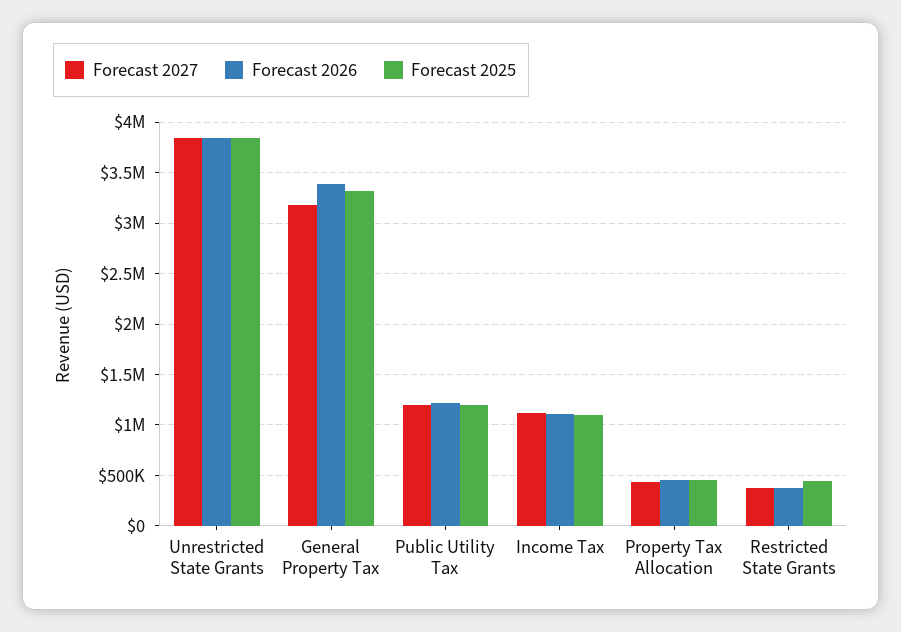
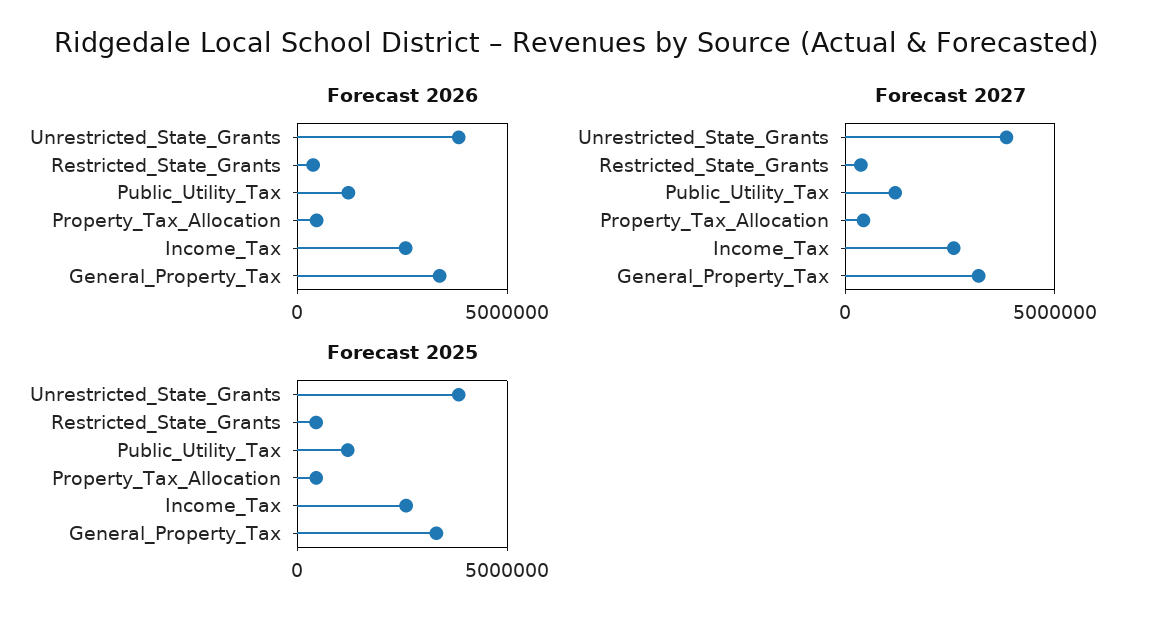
  {
    "Forecast 2027": {
      "Unrestricted State Grants": 3800000,
      "General Property Tax": 3200000,
      "Public Utility Tax": 1200000,
-     "Income Tax": 1100000,
+     "Income Tax": 2500000,
      "Property Tax Allocation": 400000,
      "Restricted State Grants": 400000
    },
    "Forecast 2026": {
      "Unrestricted State Grants": 3800000,
      "General Property Tax": 3400000,
      "Public Utility Tax": 1200000,
-     "Income Tax": 1100000,
+     "Income Tax": 2500000,
      "Property Tax Allocation": 500000,
      "Restricted State Grants": 400000
    },
    "Forecast 2025": {
      "Unrestricted State Grants": 3800000,
      "General Property Tax": 3300000,
      "Public Utility Tax": 1200000,
-     "Income Tax": 1100000,
+     "Income Tax": 2500000,
      "Property Tax Allocation": 500000,
      "Restricted State Grants": 400000
    }
  }

